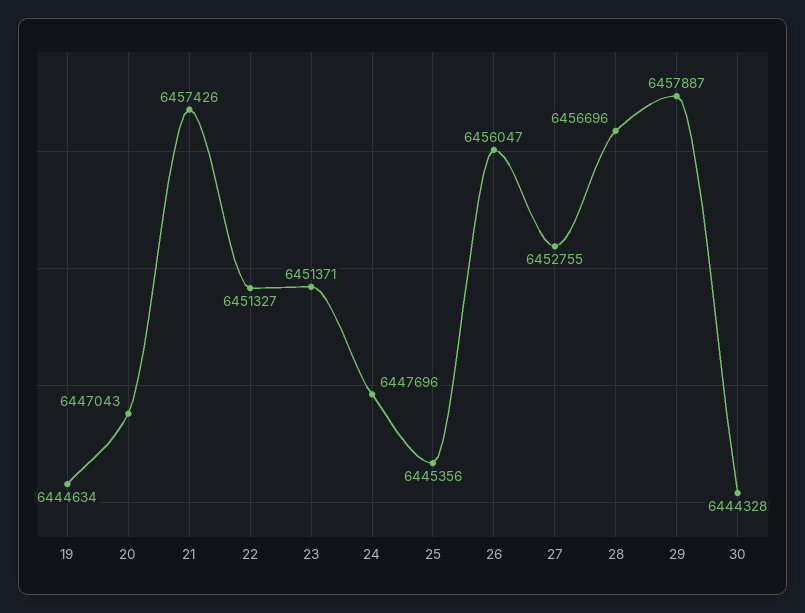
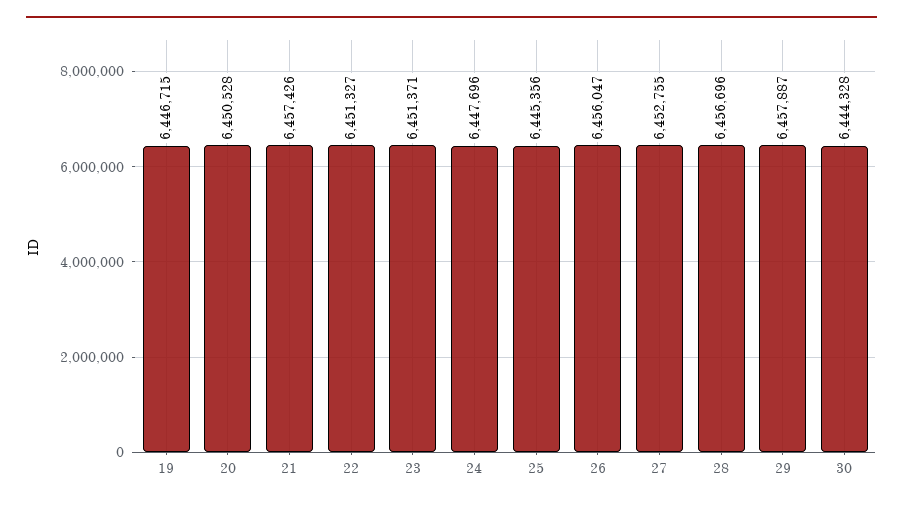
  {
-   "19": 6444634,
+   "19": 6446715,
-   "20": 6447043,
+   "20": 6450528,
    "21": 6457426,
    "22": 6451327,
    "23": 6451371,
    "24": 6447696,
    "25": 6445356,
    "26": 6456047,
    "27": 6452755,
    "28": 6456696,
    "29": 6457887,
    "30": 6444328
  }

